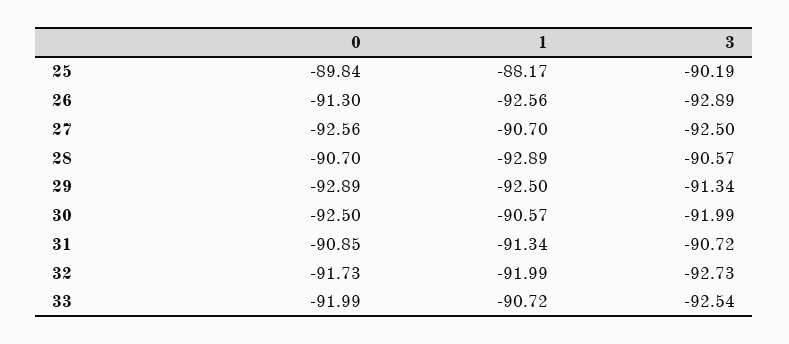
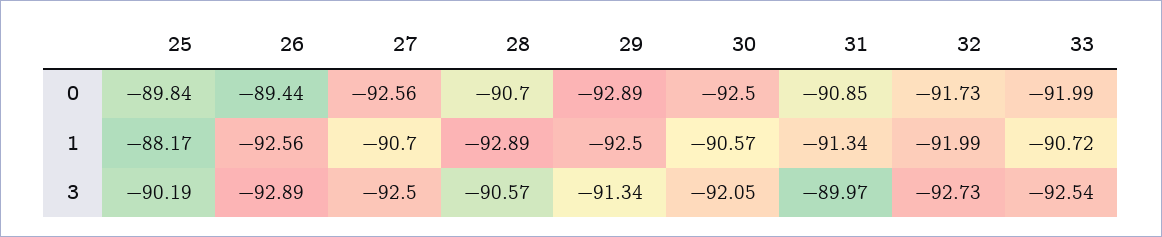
  {
    "0": {
      "25": -89.84,
-     "26": -91.3,
+     "26": -89.44,
      "27": -92.56,
      "28": -90.7,
      "29": -92.89,
      "30": -92.5,
      "31": -90.85,
      "32": -91.73,
      "33": -91.99
    },
    "1": {
      "25": -88.17,
      "26": -92.56,
      "27": -90.7,
      "28": -92.89,
      "29": -92.5,
      "30": -90.57,
      "31": -91.34,
      "32": -91.99,
      "33": -90.72
    },
    "3": {
      "25": -90.19,
      "26": -92.89,
      "27": -92.5,
      "28": -90.57,
      "29": -91.34,
-     "30": -91.99,
+     "30": -92.05,
-     "31": -90.72,
+     "31": -89.97,
      "32": -92.73,
      "33": -92.54
    }
  }

